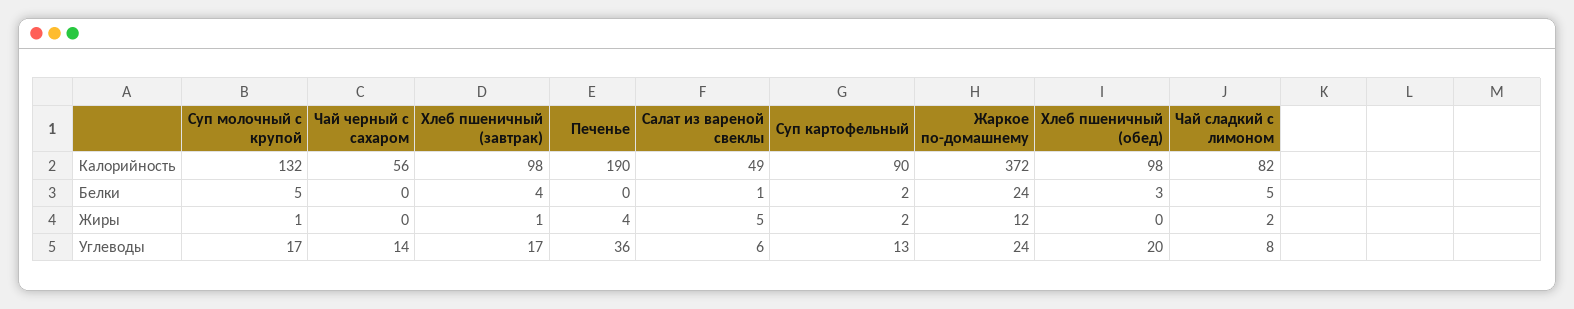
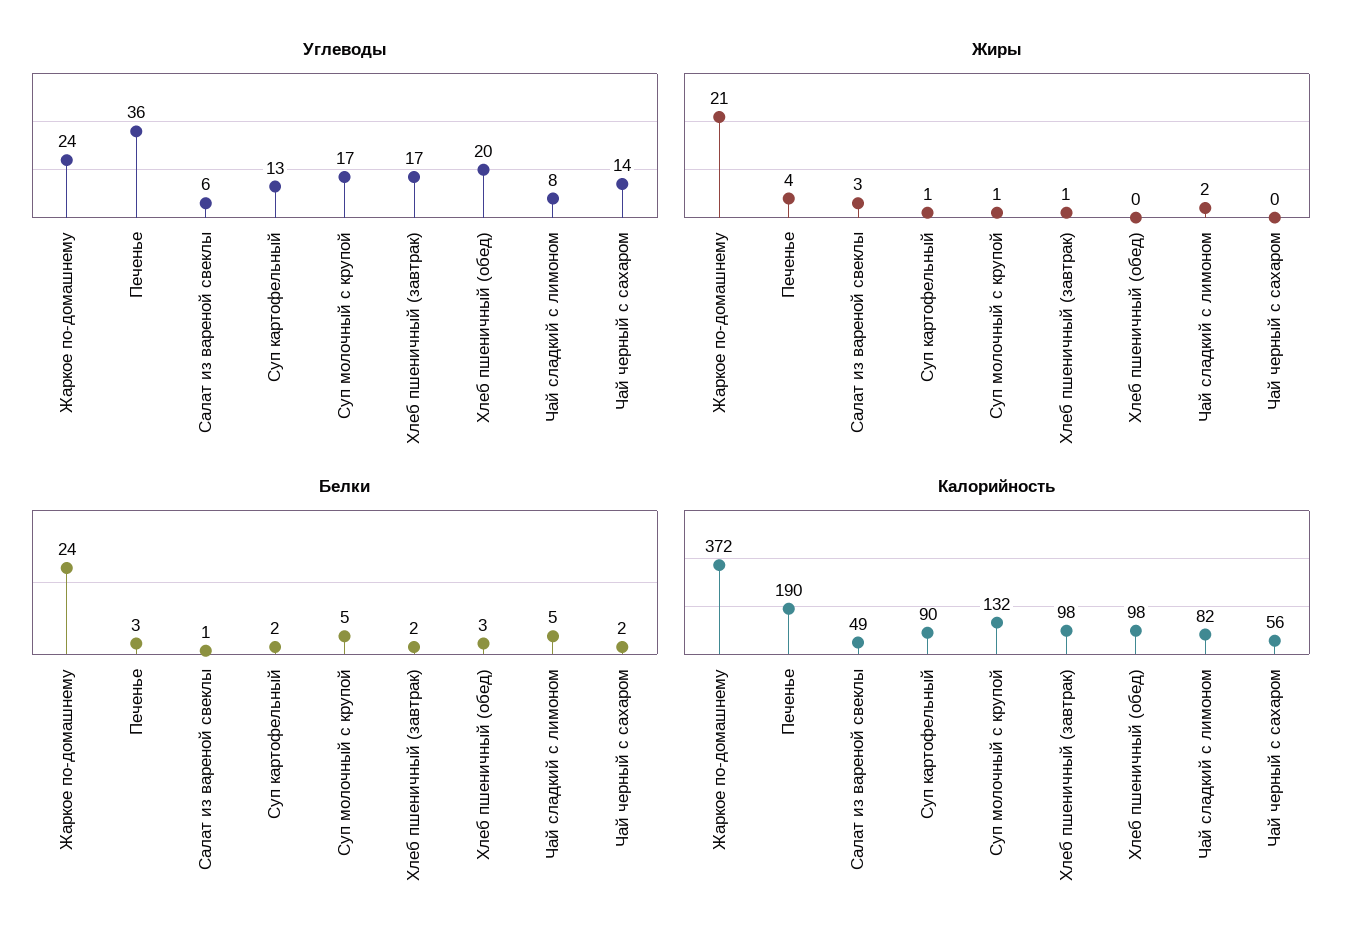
  {
    "Калорийность": {
      "Суп молочный с крупой": 132,
      "Чай черный с сахаром": 56,
      "Хлеб пшеничный (завтрак)": 98,
      "Печенье": 190,
      "Салат из вареной свеклы": 49,
      "Суп картофельный": 90,
      "Жаркое по-домашнему": 372,
      "Хлеб пшеничный (обед)": 98,
      "Чай сладкий с лимоном": 82
    },
    "Белки": {
      "Суп молочный с крупой": 5,
-     "Чай черный с сахаром": 0,
+     "Чай черный с сахаром": 2,
-     "Хлеб пшеничный (завтрак)": 4,
+     "Хлеб пшеничный (завтрак)": 2,
-     "Печенье": 0,
+     "Печенье": 3,
      "Салат из вареной свеклы": 1,
      "Суп картофельный": 2,
      "Жаркое по-домашнему": 24,
      "Хлеб пшеничный (обед)": 3,
      "Чай сладкий с лимоном": 5
    },
    "Жиры": {
      "Суп молочный с крупой": 1,
      "Чай черный с сахаром": 0,
      "Хлеб пшеничный (завтрак)": 1,
      "Печенье": 4,
-     "Салат из вареной свеклы": 5,
+     "Салат из вареной свеклы": 3,
-     "Суп картофельный": 2,
+     "Суп картофельный": 1,
-     "Жаркое по-домашнему": 12,
+     "Жаркое по-домашнему": 21,
      "Хлеб пшеничный (обед)": 0,
      "Чай сладкий с лимоном": 2
    },
    "Углеводы": {
      "Суп молочный с крупой": 17,
      "Чай черный с сахаром": 14,
      "Хлеб пшеничный (завтрак)": 17,
      "Печенье": 36,
      "Салат из вареной свеклы": 6,
      "Суп картофельный": 13,
      "Жаркое по-домашнему": 24,
      "Хлеб пшеничный (обед)": 20,
      "Чай сладкий с лимоном": 8
    }
  }

